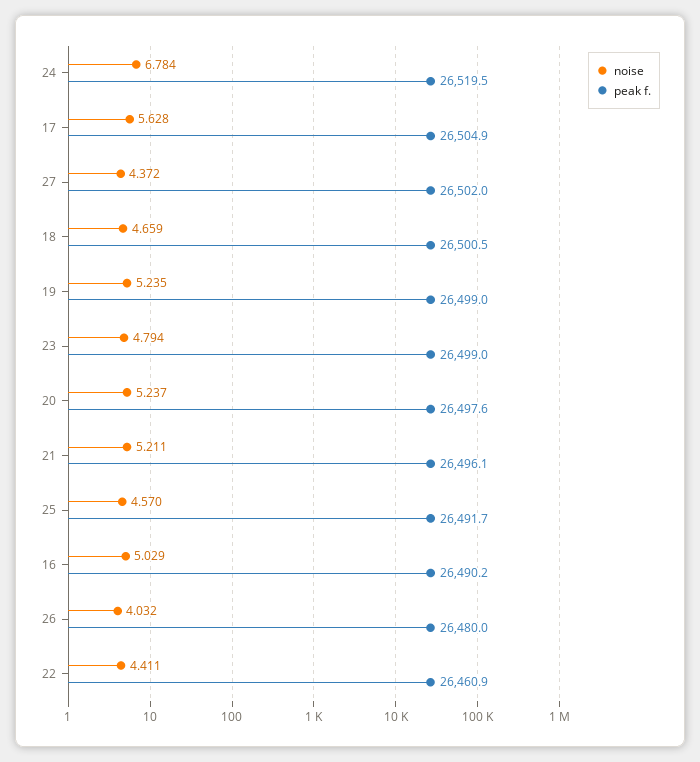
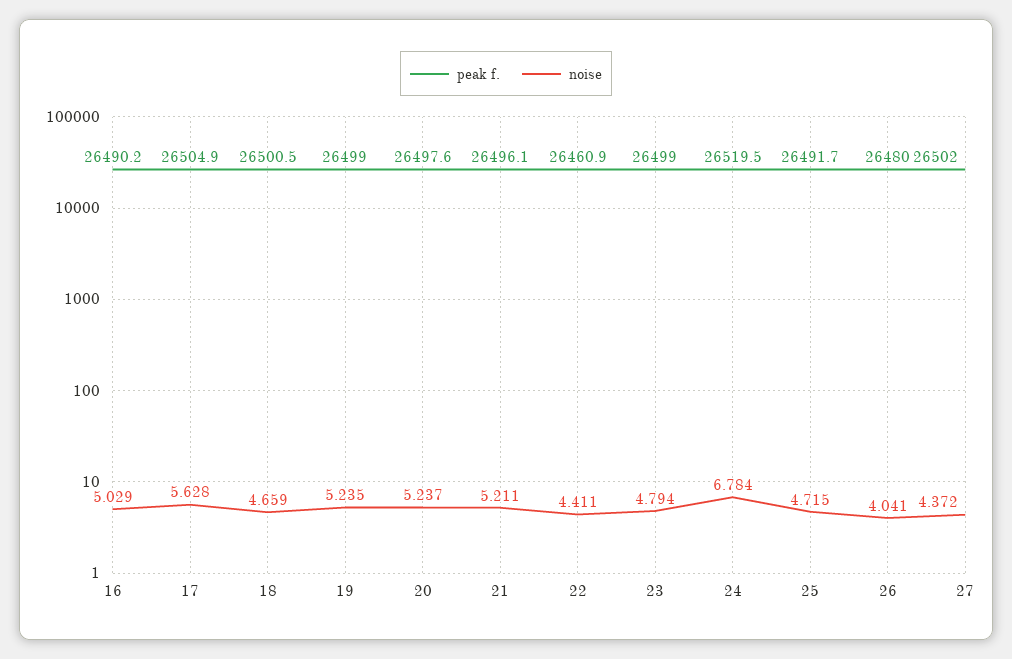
  {
    "noise": {
      "24": 6.784,
      "17": 5.628,
      "27": 4.372,
      "18": 4.659,
      "19": 5.235,
      "23": 4.794,
      "20": 5.237,
      "21": 5.211,
-     "25": 4.57,
+     "25": 4.715,
      "16": 5.029,
-     "26": 4.032,
+     "26": 4.041,
      "22": 4.411
    },
    "peak f.": {
      "24": 26519.5,
      "17": 26504.9,
      "27": 26502,
      "18": 26500.5,
      "19": 26499,
      "23": 26499,
      "20": 26497.6,
      "21": 26496.1,
      "25": 26491.7,
      "16": 26490.2,
      "26": 26480,
      "22": 26460.9
    }
  }

